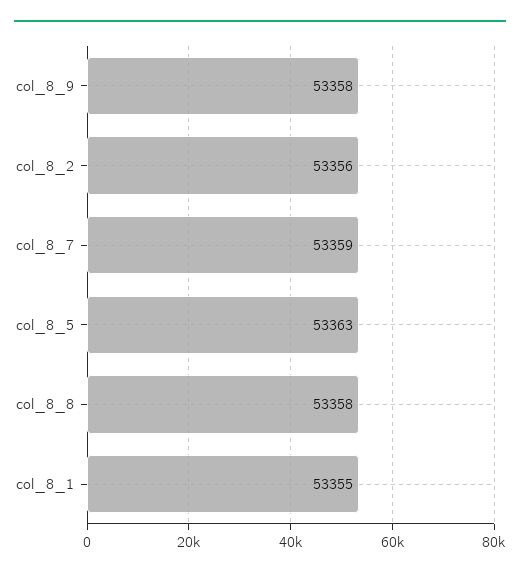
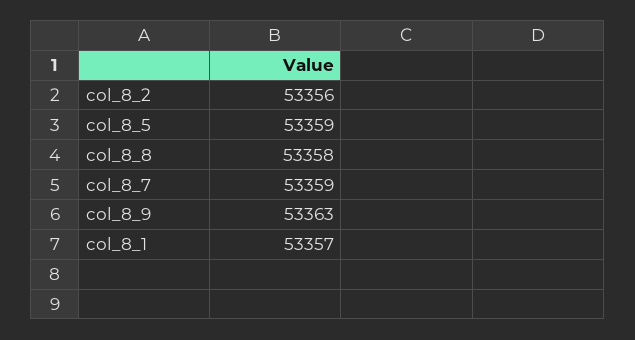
  {
-   "col_8_9": 53358,
+   "col_8_9": 53363,
    "col_8_2": 53356,
    "col_8_7": 53359,
-   "col_8_5": 53363,
+   "col_8_5": 53359,
    "col_8_8": 53358,
-   "col_8_1": 53355
+   "col_8_1": 53357
  }

